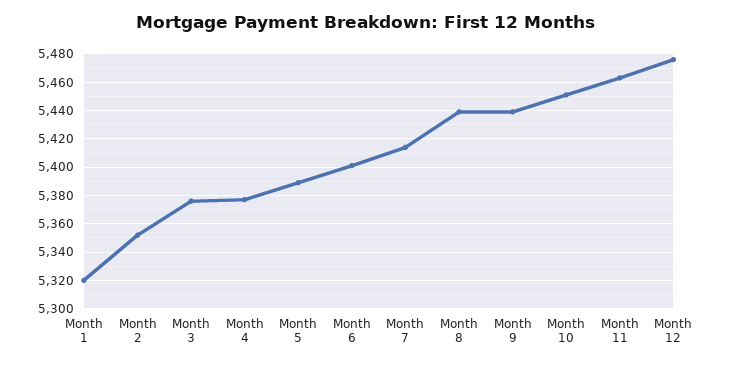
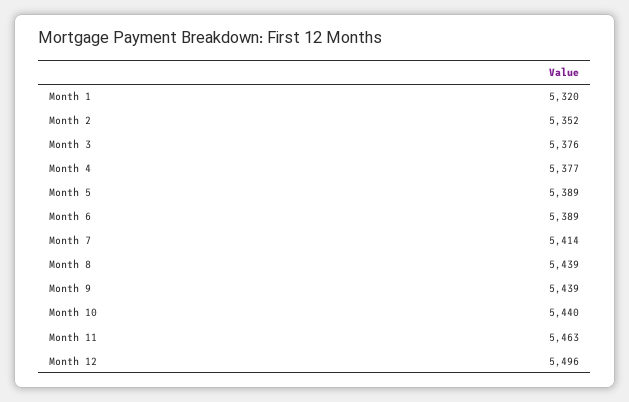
  {
    "Month 1": 5320,
    "Month 2": 5352,
    "Month 3": 5376,
    "Month 4": 5377,
    "Month 5": 5389,
-   "Month 6": 5400,
+   "Month 6": 5389,
    "Month 7": 5414,
    "Month 8": 5439,
    "Month 9": 5439,
-   "Month 10": 5450,
+   "Month 10": 5440,
    "Month 11": 5463,
-   "Month 12": 5475
+   "Month 12": 5496
  }

